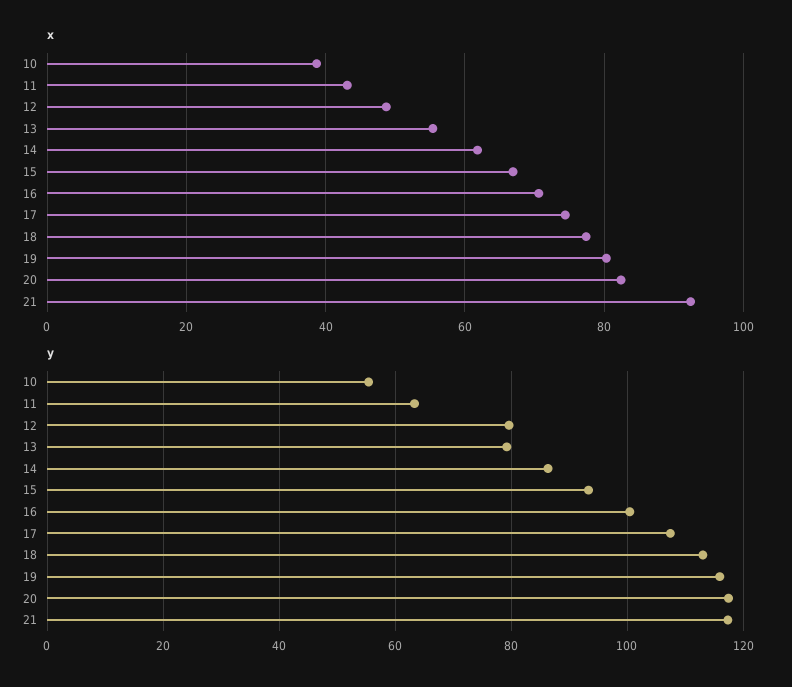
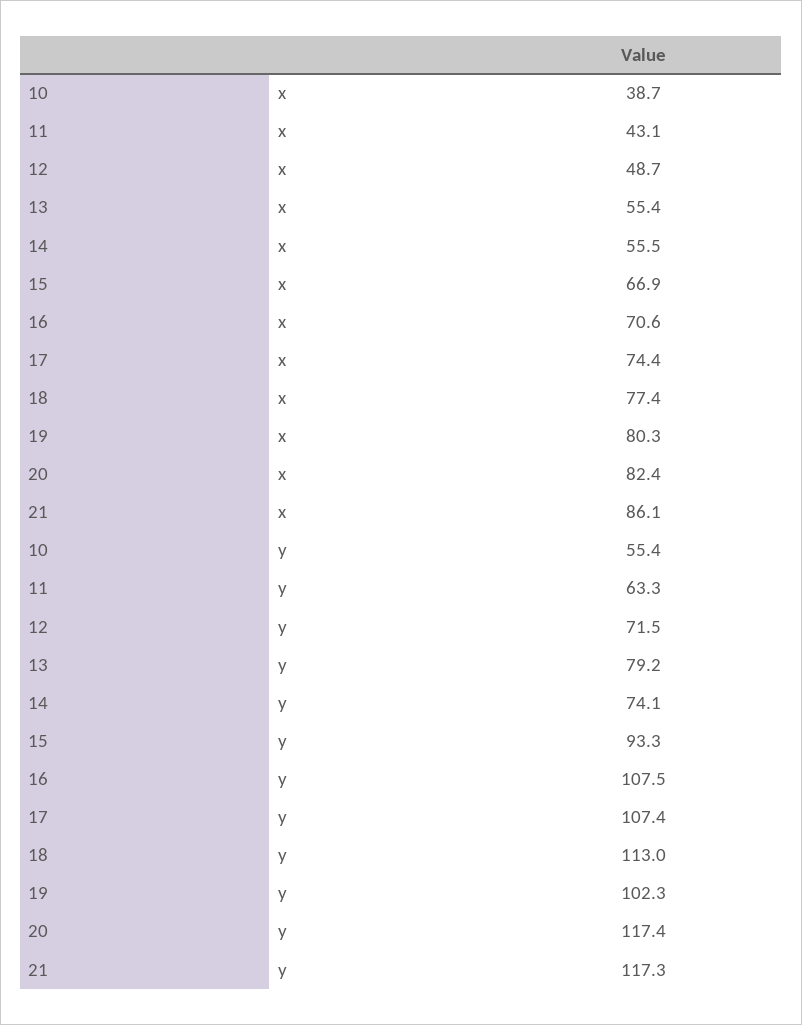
  {
    "x": {
      "10": 38.7,
      "11": 43.1,
      "12": 48.7,
      "13": 55.4,
-     "14": 62,
+     "14": 55.5,
      "15": 66.9,
      "16": 70.6,
      "17": 74.4,
      "18": 77.4,
      "19": 80.3,
      "20": 82.4,
-     "21": 92
+     "21": 86.1
    },
    "y": {
      "10": 55.4,
      "11": 63.3,
-     "12": 80,
+     "12": 71.5,
      "13": 79.2,
-     "14": 86,
+     "14": 74.1,
      "15": 93.3,
-     "16": 100,
+     "16": 107.5,
      "17": 107.4,
      "18": 113,
-     "19": 116,
+     "19": 102.3,
      "20": 117.4,
      "21": 117.3
    }
  }

